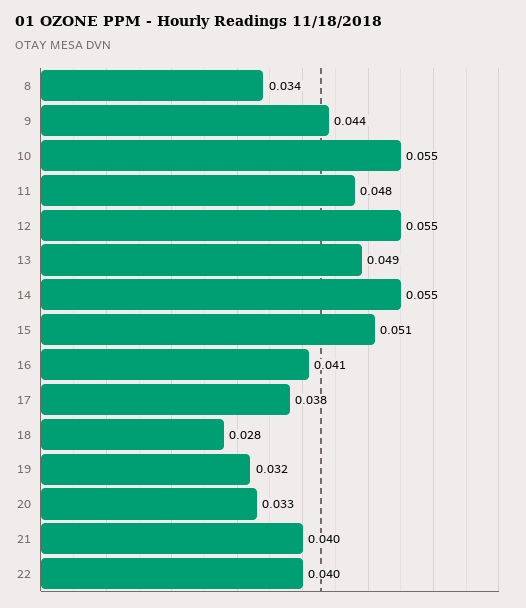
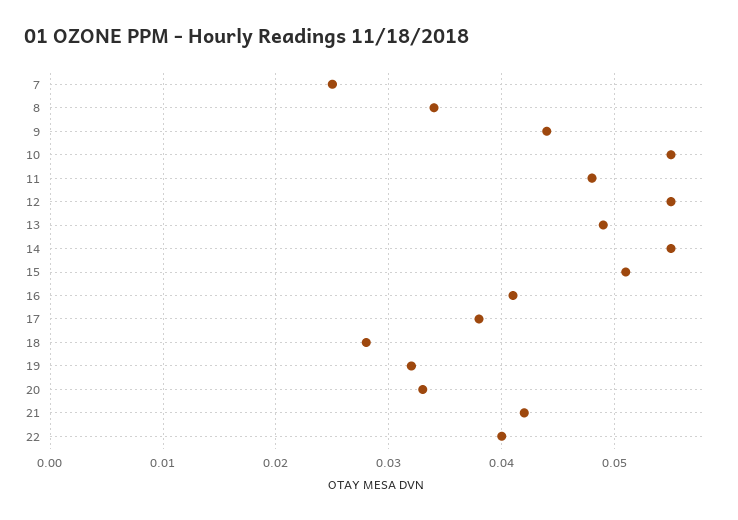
  {
    "8": 0.034,
    "9": 0.044,
    "10": 0.055,
    "11": 0.048,
    "12": 0.055,
    "13": 0.049,
    "14": 0.055,
    "15": 0.051,
    "16": 0.041,
    "17": 0.038,
    "18": 0.028,
    "19": 0.032,
    "20": 0.033,
-   "21": 0.04,
+   "21": 0.042,
-   "22": 0.04
+   "22": 0.04,
+   "7": 0.025
  }

